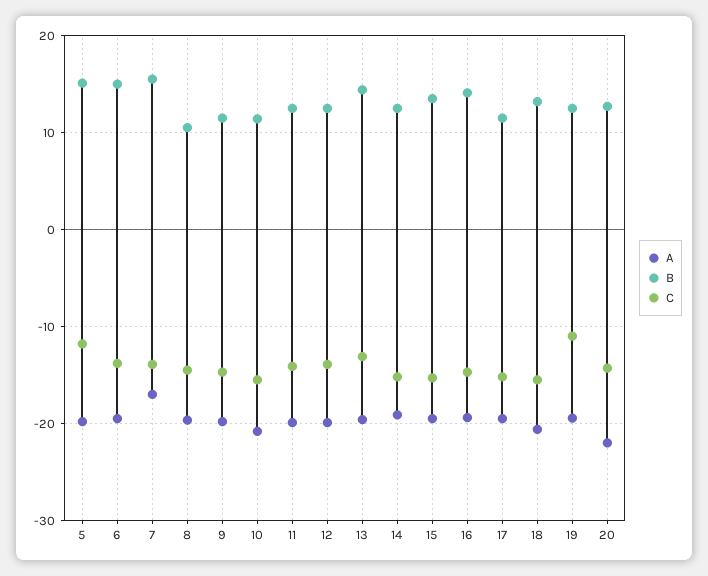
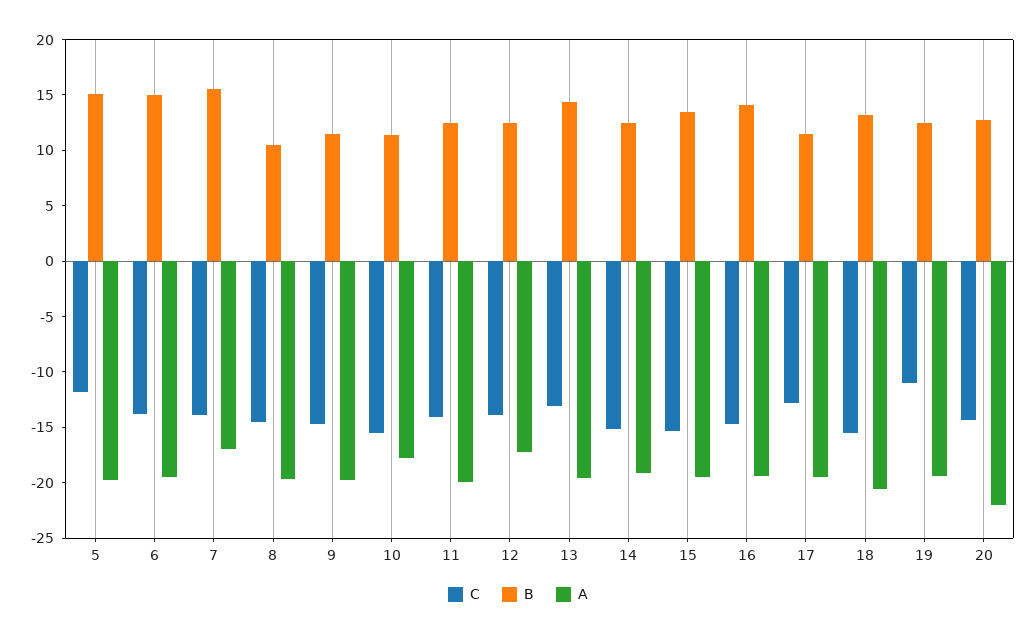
  {
    "A": {
      "5": -20,
      "6": -20,
      "7": -17,
      "8": -20,
      "9": -20,
-     "10": -21,
+     "10": -18,
      "11": -20,
-     "12": -20,
+     "12": -17,
      "13": -20,
      "14": -19,
      "15": -20,
      "16": -19,
      "17": -20,
      "18": -21,
      "19": -19,
      "20": -22
    },
    "B": {
      "5": 15,
      "6": 15,
      "7": 16,
      "8": 11,
      "9": 12,
      "10": 11,
      "11": 13,
      "12": 13,
      "13": 14,
      "14": 13,
      "15": 14,
      "16": 14,
      "17": 12,
      "18": 13,
      "19": 13,
      "20": 13
    },
    "C": {
      "5": -12,
      "6": -14,
      "7": -14,
      "8": -15,
      "9": -15,
      "10": -16,
      "11": -14,
      "12": -14,
      "13": -13,
      "14": -15,
      "15": -15,
      "16": -15,
-     "17": -15,
+     "17": -13,
      "18": -16,
      "19": -11,
      "20": -14
    }
  }

